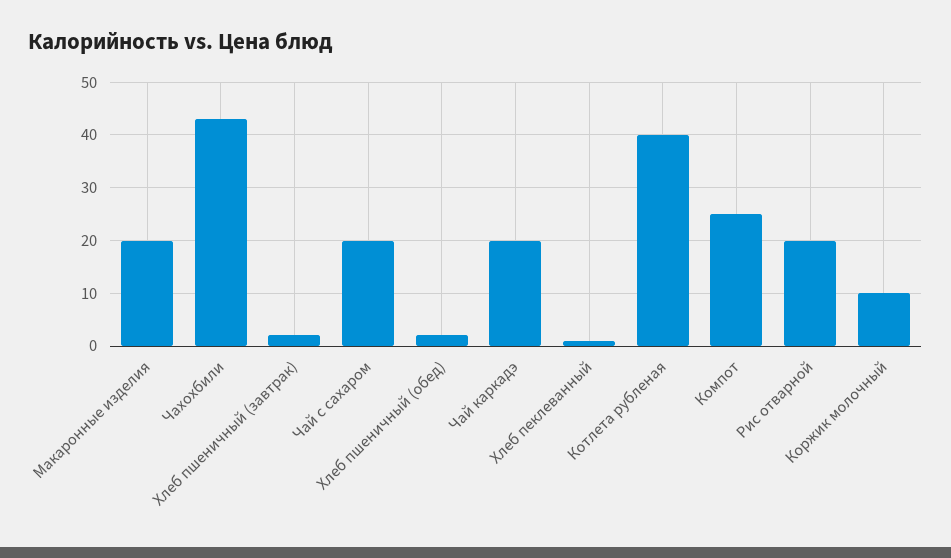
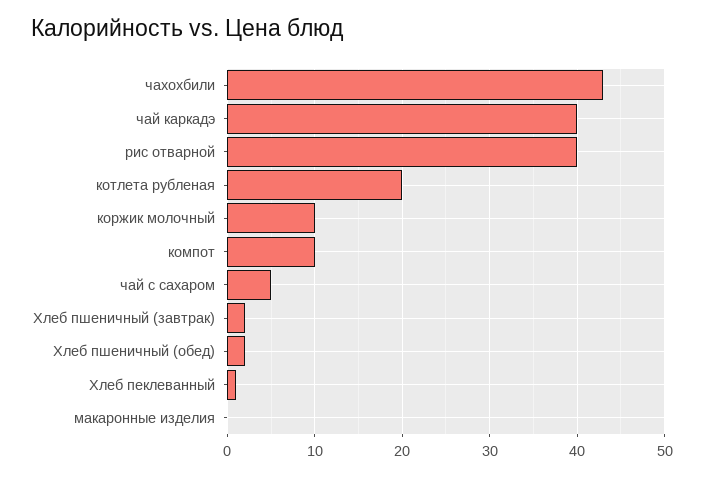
  {
-   "Макаронные изделия": 20,
+   "Макаронные изделия": 0,
    "Чахохбили": 43,
    "Хлеб пшеничный (завтрак)": 2,
-   "Чай с сахаром": 20,
+   "Чай с сахаром": 5,
    "Хлеб пшеничный (обед)": 2,
-   "Чай каркадэ": 20,
+   "Чай каркадэ": 40,
    "Хлеб пеклеванный": 1,
-   "Котлета рубленая": 40,
+   "Котлета рубленая": 20,
-   "Компот": 25,
+   "Компот": 10,
-   "Рис отварной": 20,
+   "Рис отварной": 40,
    "Коржик молочный": 10
  }

